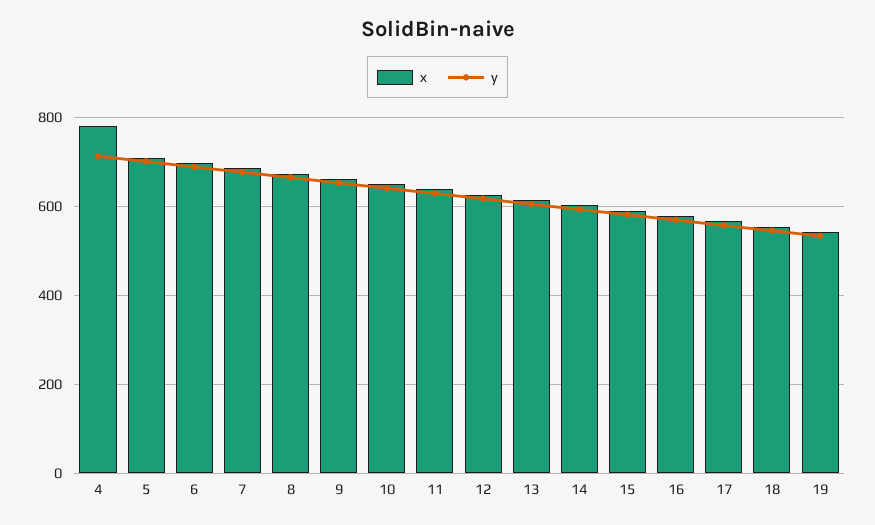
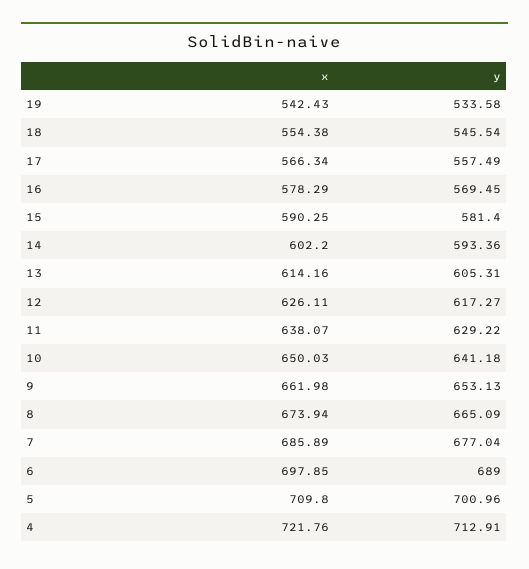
  {
    "x": {
-     "4": 780,
+     "4": 721.76,
      "5": 709.8,
      "6": 697.85,
      "7": 685.89,
      "8": 673.94,
      "9": 661.98,
      "10": 650.03,
      "11": 638.07,
      "12": 626.11,
      "13": 614.16,
      "14": 602.2,
      "15": 590.25,
      "16": 578.29,
      "17": 566.34,
      "18": 554.38,
      "19": 542.43
    },
    "y": {
      "4": 712.91,
      "5": 700.96,
      "6": 689,
      "7": 677.04,
      "8": 665.09,
      "9": 653.13,
      "10": 641.18,
      "11": 629.22,
      "12": 617.27,
      "13": 605.31,
      "14": 593.36,
      "15": 581.4,
      "16": 569.45,
      "17": 557.49,
      "18": 545.54,
      "19": 533.58
    }
  }

